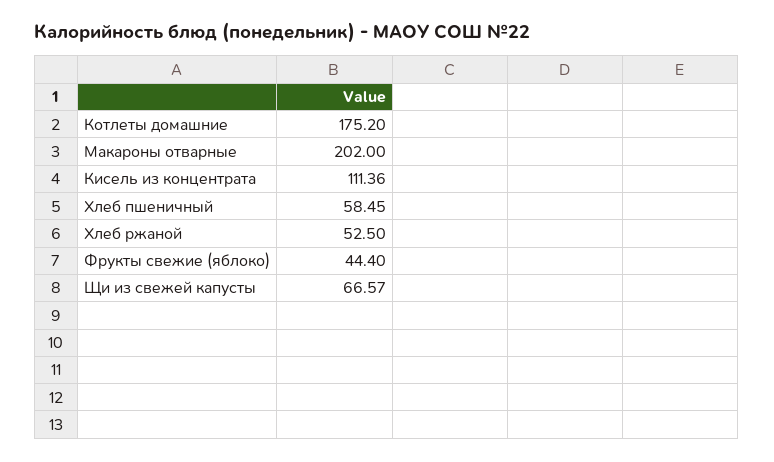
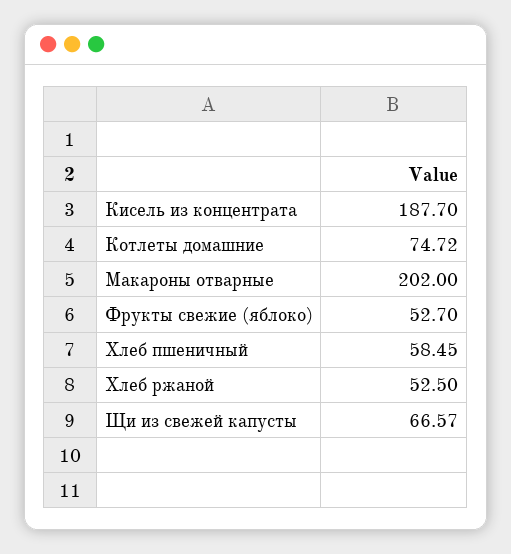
  {
-   "Котлеты домашние": 175.2,
+   "Котлеты домашние": 74.72,
    "Макароны отварные": 202,
-   "Кисель из концентрата": 111.36,
+   "Кисель из концентрата": 187.7,
    "Хлеб пшеничный": 58.45,
    "Хлеб ржаной": 52.5,
-   "Фрукты свежие (яблоко)": 44.4,
+   "Фрукты свежие (яблоко)": 52.7,
    "Щи из свежей капусты": 66.57
  }

